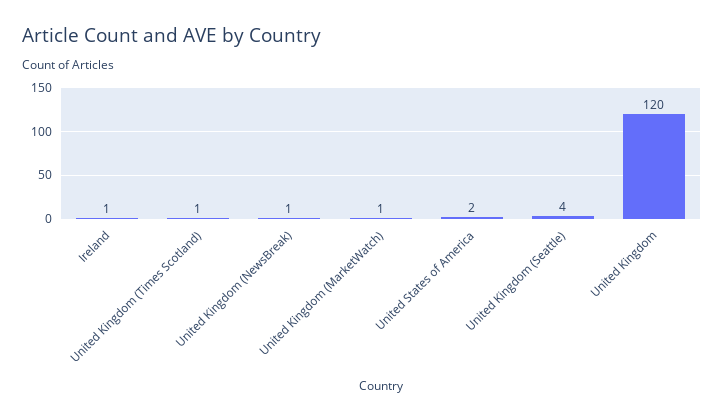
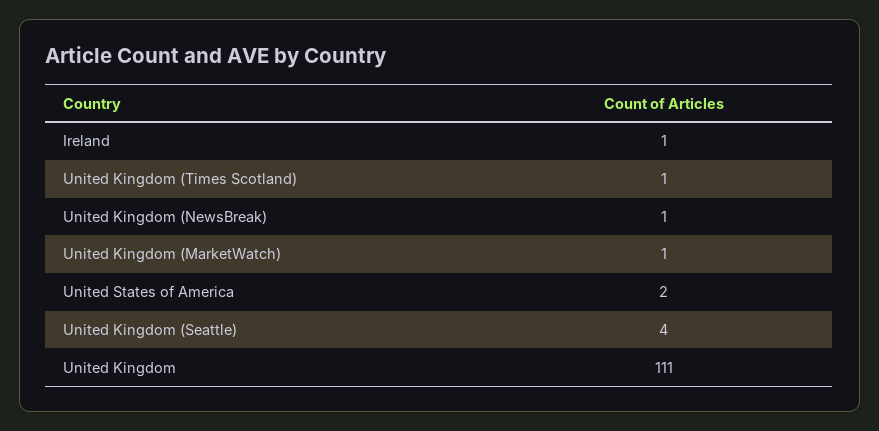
  {
    "Ireland": 1,
    "United Kingdom (Times Scotland)": 1,
    "United Kingdom (NewsBreak)": 1,
    "United Kingdom (MarketWatch)": 1,
    "United States of America": 2,
    "United Kingdom (Seattle)": 4,
-   "United Kingdom": 120
+   "United Kingdom": 111
  }

